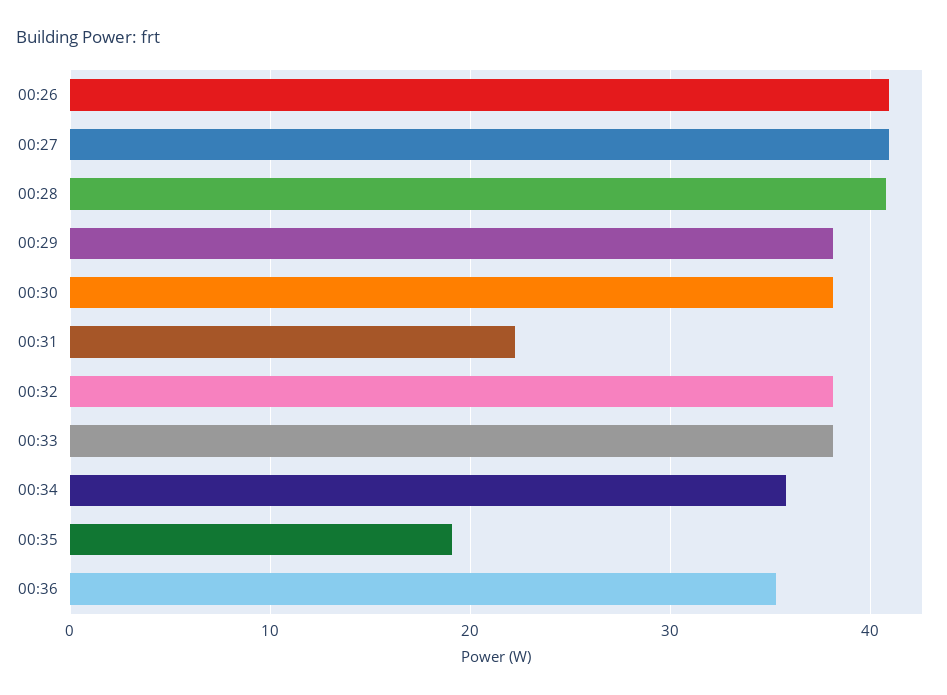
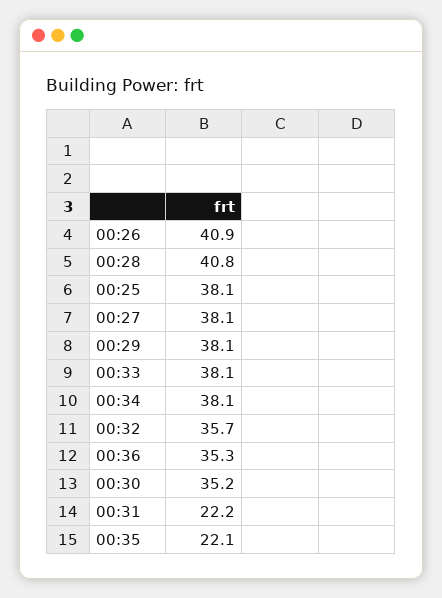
  {
    "00:26": 40.9,
-   "00:27": 41,
+   "00:27": 38.1,
    "00:28": 40.8,
    "00:29": 38.1,
-   "00:30": 38,
+   "00:30": 35.2,
    "00:31": 22.2,
-   "00:32": 38,
+   "00:32": 35.7,
    "00:33": 38.1,
-   "00:34": 36,
+   "00:34": 38.1,
-   "00:35": 19,
+   "00:35": 22.1,
-   "00:36": 35.3
+   "00:36": 35.3,
+   "00:25": 38.1
  }

